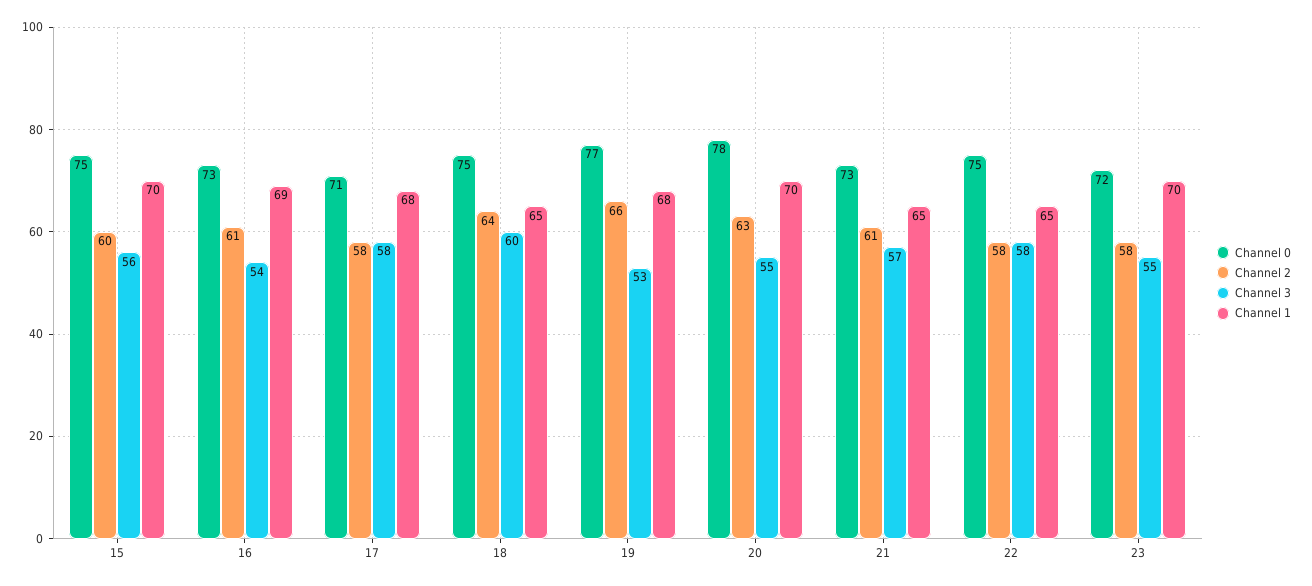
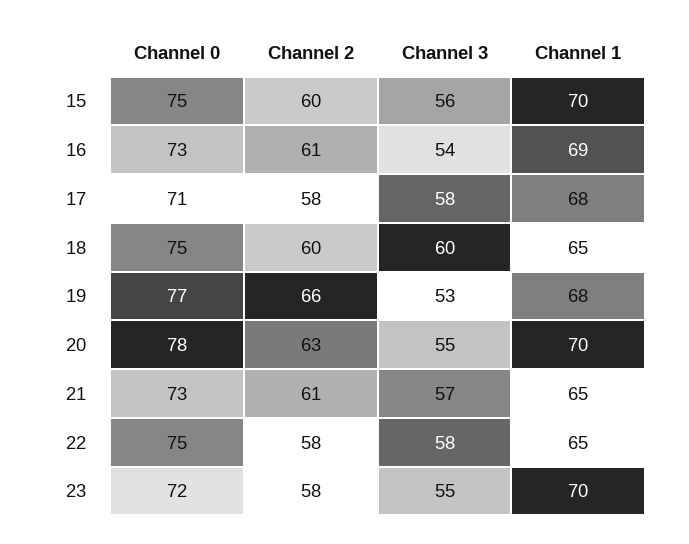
  {
    "Channel 0": {
      "15": 75,
      "16": 73,
      "17": 71,
      "18": 75,
      "19": 77,
      "20": 78,
      "21": 73,
      "22": 75,
      "23": 72
    },
    "Channel 2": {
      "15": 60,
      "16": 61,
      "17": 58,
-     "18": 64,
+     "18": 60,
      "19": 66,
      "20": 63,
      "21": 61,
      "22": 58,
      "23": 58
    },
    "Channel 3": {
      "15": 56,
      "16": 54,
      "17": 58,
      "18": 60,
      "19": 53,
      "20": 55,
      "21": 57,
      "22": 58,
      "23": 55
    },
    "Channel 1": {
      "15": 70,
      "16": 69,
      "17": 68,
      "18": 65,
      "19": 68,
      "20": 70,
      "21": 65,
      "22": 65,
      "23": 70
    }
  }

